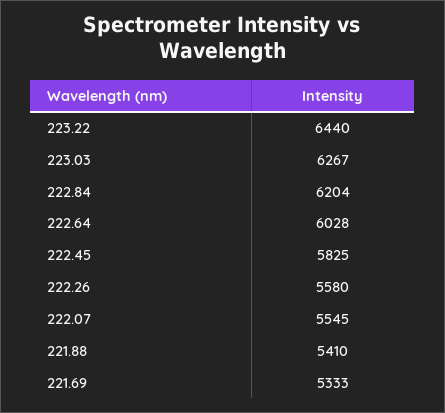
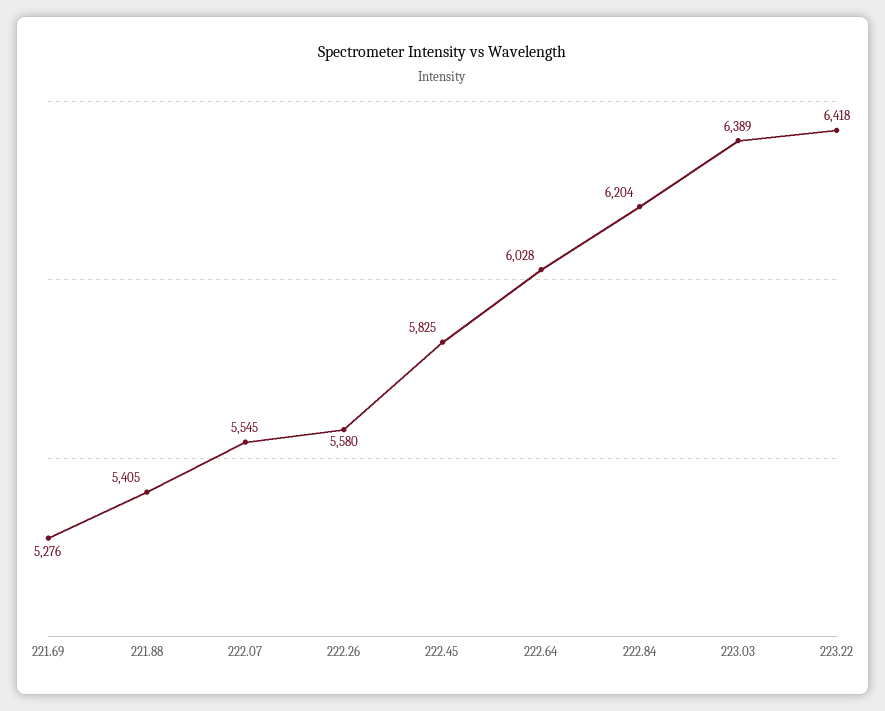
  {
-   "223.22": 6440,
+   "223.22": 6418,
-   "223.03": 6267,
+   "223.03": 6389,
    "222.84": 6204,
    "222.64": 6028,
    "222.45": 5825,
    "222.26": 5580,
    "222.07": 5545,
-   "221.88": 5410,
+   "221.88": 5405,
-   "221.69": 5333
+   "221.69": 5276
  }

